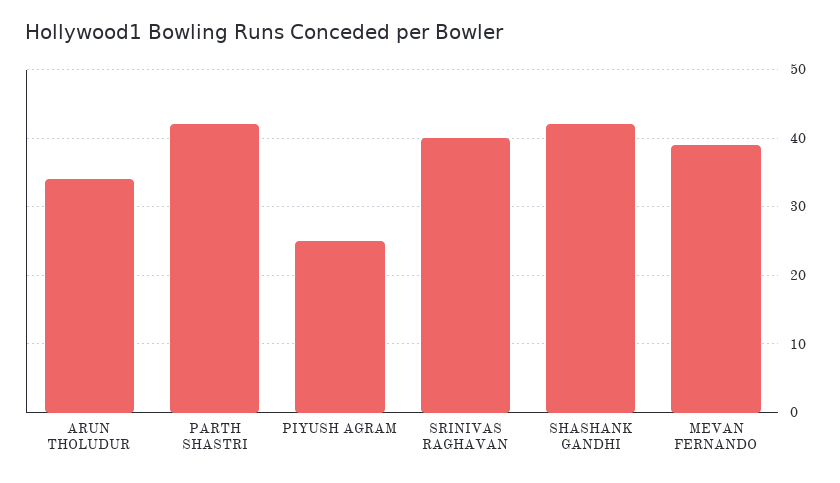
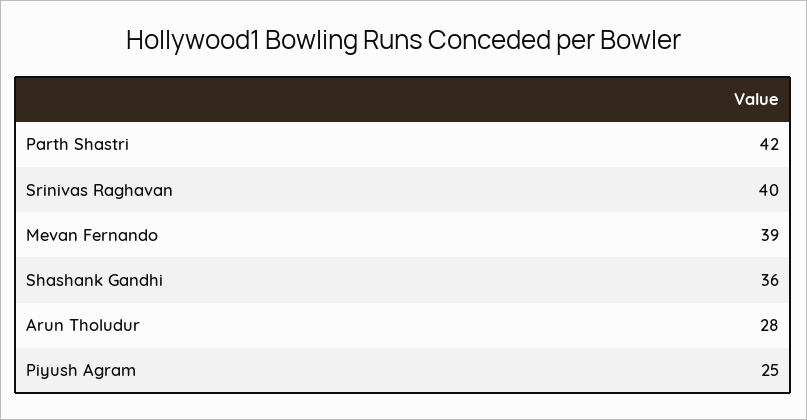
  {
-   "ARUN THOLUDUR": 34,
+   "ARUN THOLUDUR": 28,
    "PARTH SHASTRI": 42,
    "PIYUSH AGRAM": 25,
    "SRINIVAS RAGHAVAN": 40,
-   "SHASHANK GANDHI": 42,
+   "SHASHANK GANDHI": 36,
    "MEVAN FERNANDO": 39
  }

